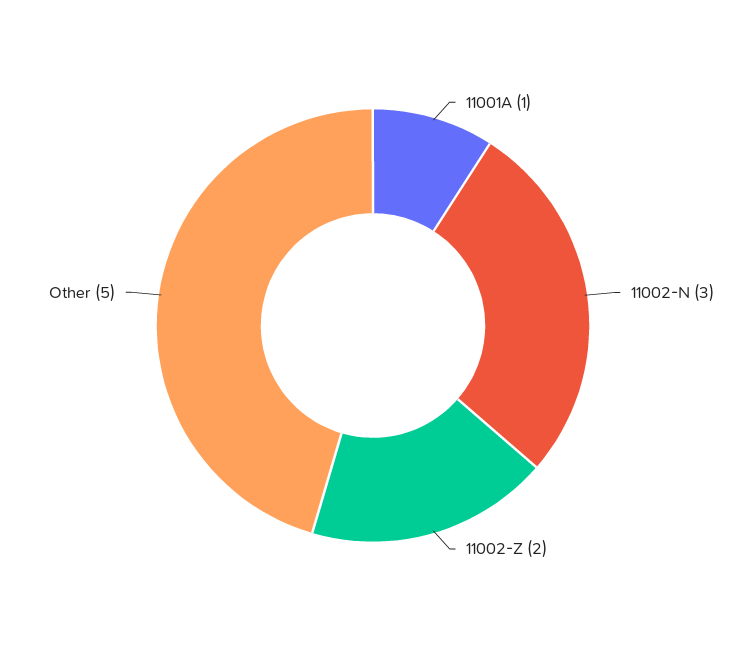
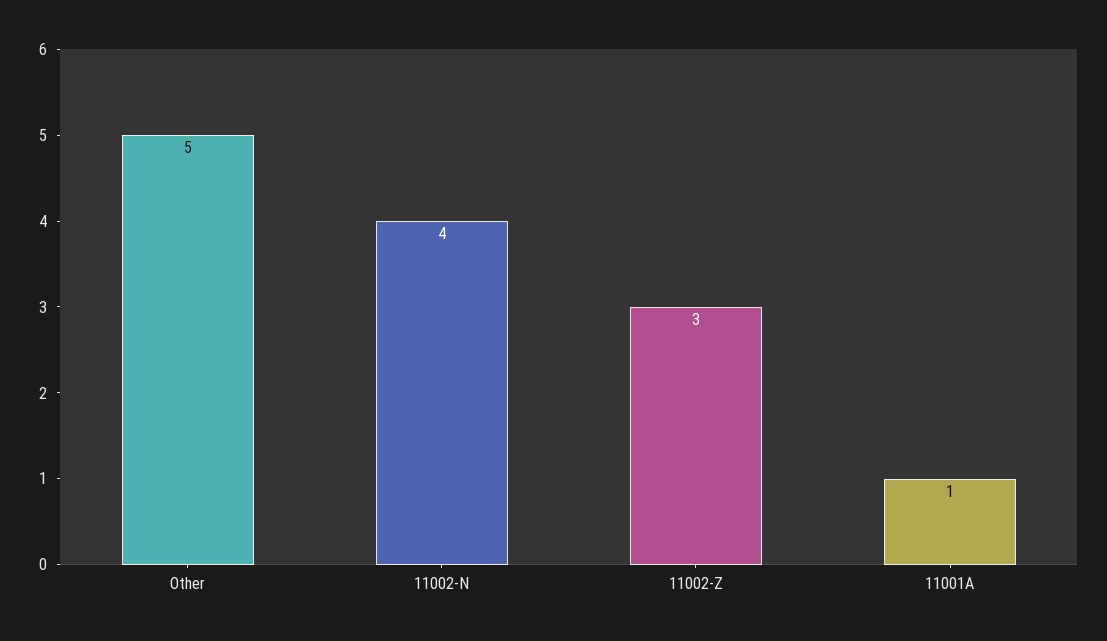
  {
    "11001A": 1,
-   "11002-N": 3,
+   "11002-N": 4,
-   "11002-Z": 2,
+   "11002-Z": 3,
    "Other": 5
  }

